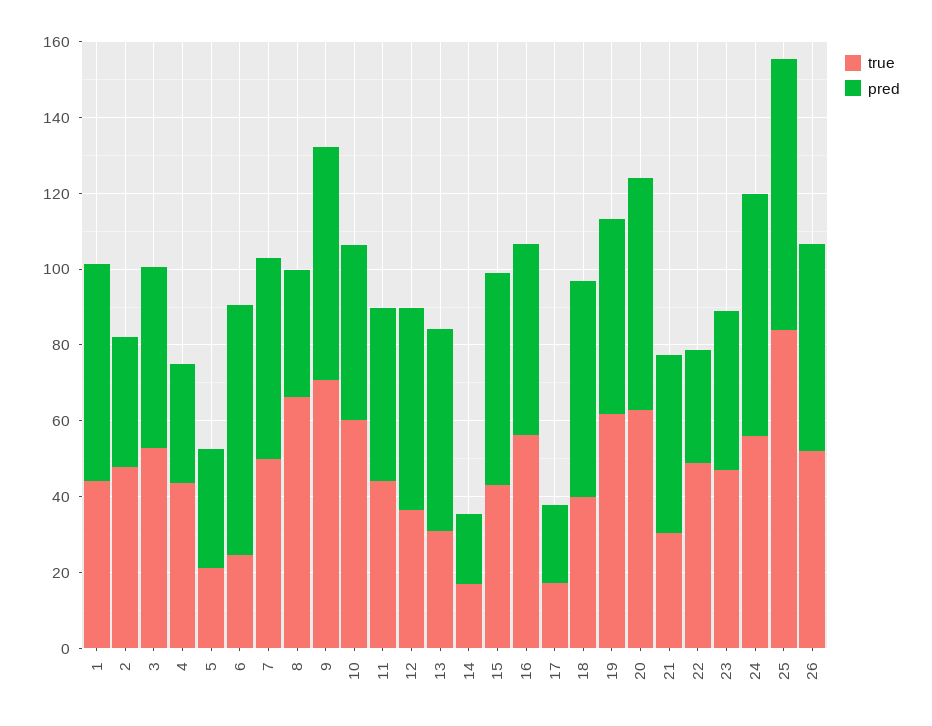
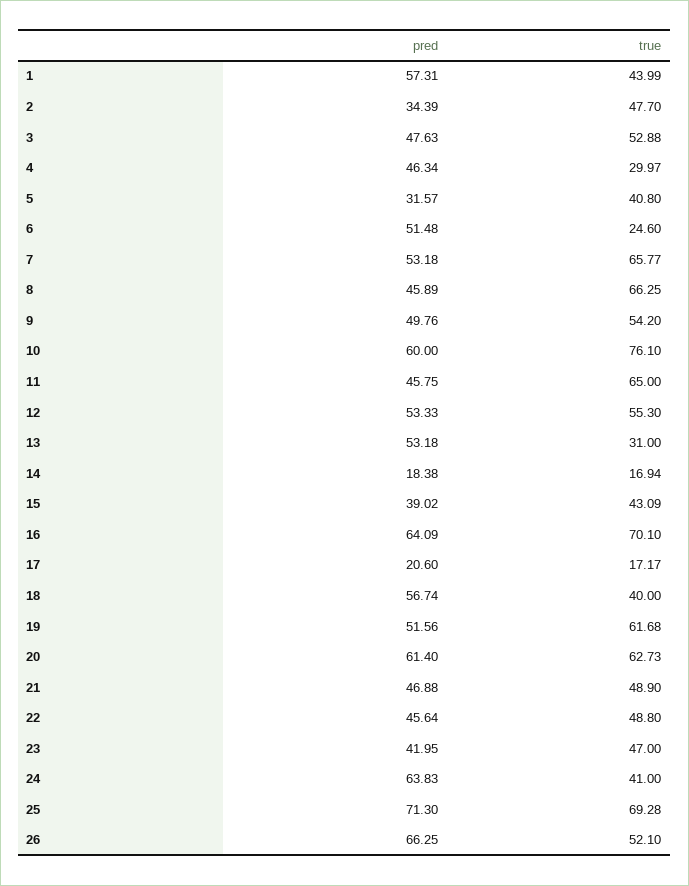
  {
    "true": {
      "1": 43.99,
      "2": 47.7,
      "3": 52.88,
-     "4": 45,
+     "4": 29.97,
-     "5": 20,
+     "5": 40.8,
      "6": 24.6,
-     "7": 50,
+     "7": 65.77,
      "8": 66.25,
-     "9": 70,
+     "9": 54.2,
-     "10": 60,
+     "10": 76.1,
-     "11": 45,
+     "11": 65,
-     "12": 35,
+     "12": 55.3,
      "13": 31,
      "14": 16.94,
      "15": 43.09,
-     "16": 55,
+     "16": 70.1,
      "17": 17.17,
      "18": 40,
      "19": 61.68,
      "20": 62.73,
-     "21": 30,
+     "21": 48.9,
      "22": 48.8,
      "23": 47,
-     "24": 55,
+     "24": 41,
-     "25": 85,
+     "25": 69.28,
      "26": 52.1
    },
    "pred": {
      "1": 57.31,
      "2": 34.39,
      "3": 47.63,
-     "4": 30,
+     "4": 46.34,
      "5": 31.57,
-     "6": 65,
+     "6": 51.48,
      "7": 53.18,
-     "8": 35,
+     "8": 45.89,
-     "9": 60,
+     "9": 49.76,
-     "10": 45,
+     "10": 60,
      "11": 45.75,
      "12": 53.33,
      "13": 53.18,
      "14": 18.38,
-     "15": 55,
+     "15": 39.02,
-     "16": 50,
+     "16": 64.09,
      "17": 20.6,
      "18": 56.74,
      "19": 51.56,
      "20": 61.4,
      "21": 46.88,
-     "22": 30,
+     "22": 45.64,
      "23": 41.95,
      "24": 63.83,
      "25": 71.3,
-     "26": 55
+     "26": 66.25
    }
  }

